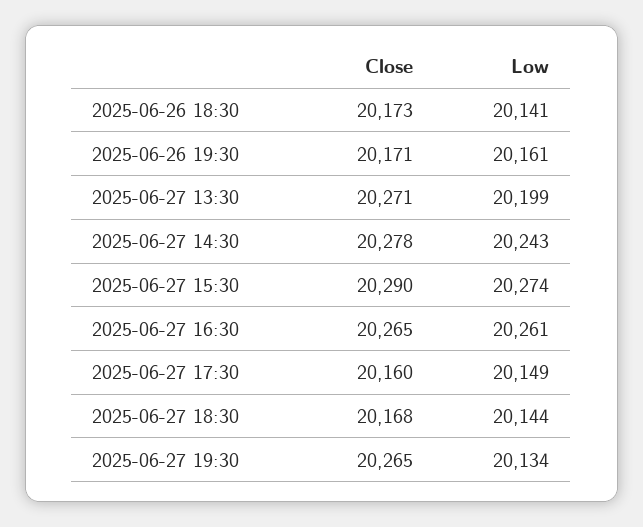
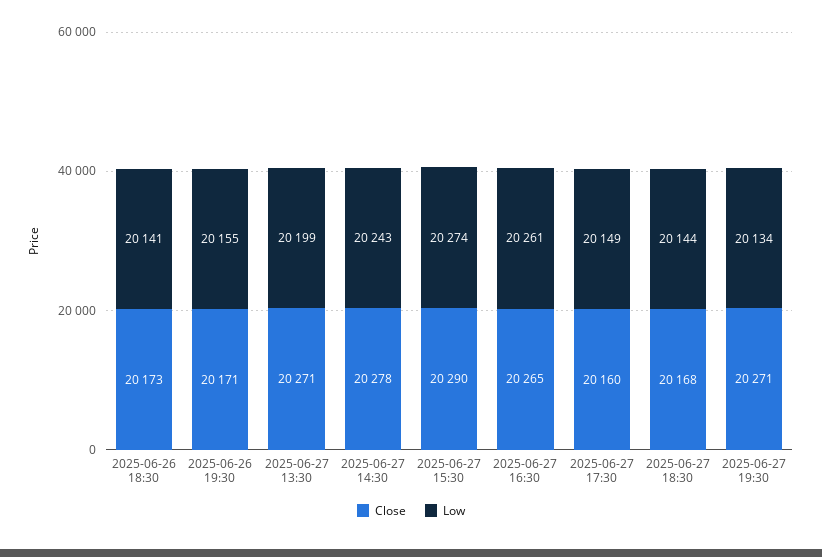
  {
    "Close": {
      "2025-06-26 18:30": 20173,
      "2025-06-26 19:30": 20171,
      "2025-06-27 13:30": 20271,
      "2025-06-27 14:30": 20278,
      "2025-06-27 15:30": 20290,
      "2025-06-27 16:30": 20265,
      "2025-06-27 17:30": 20160,
      "2025-06-27 18:30": 20168,
-     "2025-06-27 19:30": 20265
+     "2025-06-27 19:30": 20271
    },
    "Low": {
      "2025-06-26 18:30": 20141,
-     "2025-06-26 19:30": 20161,
+     "2025-06-26 19:30": 20155,
      "2025-06-27 13:30": 20199,
      "2025-06-27 14:30": 20243,
      "2025-06-27 15:30": 20274,
      "2025-06-27 16:30": 20261,
      "2025-06-27 17:30": 20149,
      "2025-06-27 18:30": 20144,
      "2025-06-27 19:30": 20134
    }
  }

